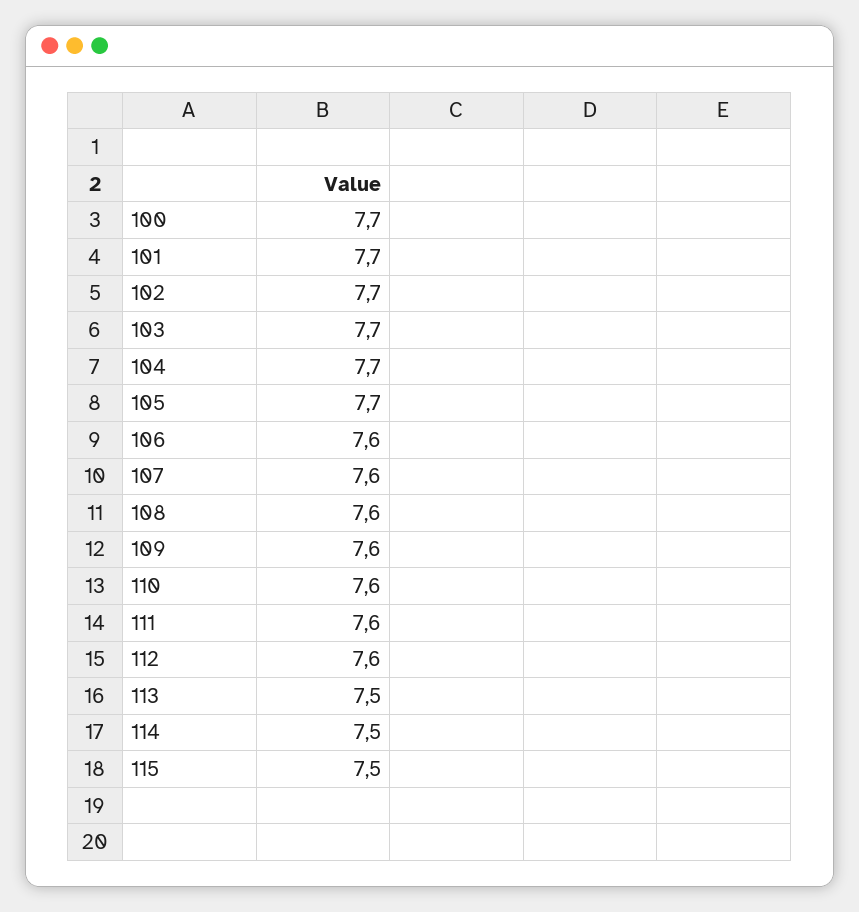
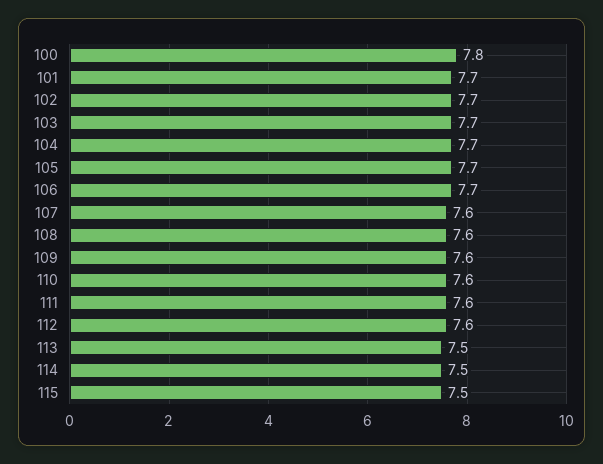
  {
-   "100": 7.7,
+   "100": 7.8,
    "101": 7.7,
    "102": 7.7,
    "103": 7.7,
    "104": 7.7,
    "105": 7.7,
-   "106": 7.6,
+   "106": 7.7,
    "107": 7.6,
    "108": 7.6,
    "109": 7.6,
    "110": 7.6,
    "111": 7.6,
    "112": 7.6,
    "113": 7.5,
    "114": 7.5,
    "115": 7.5
  }

